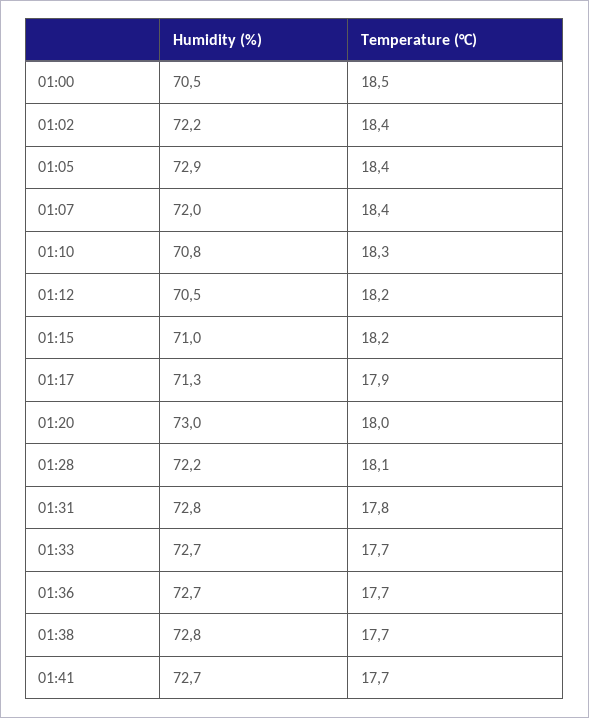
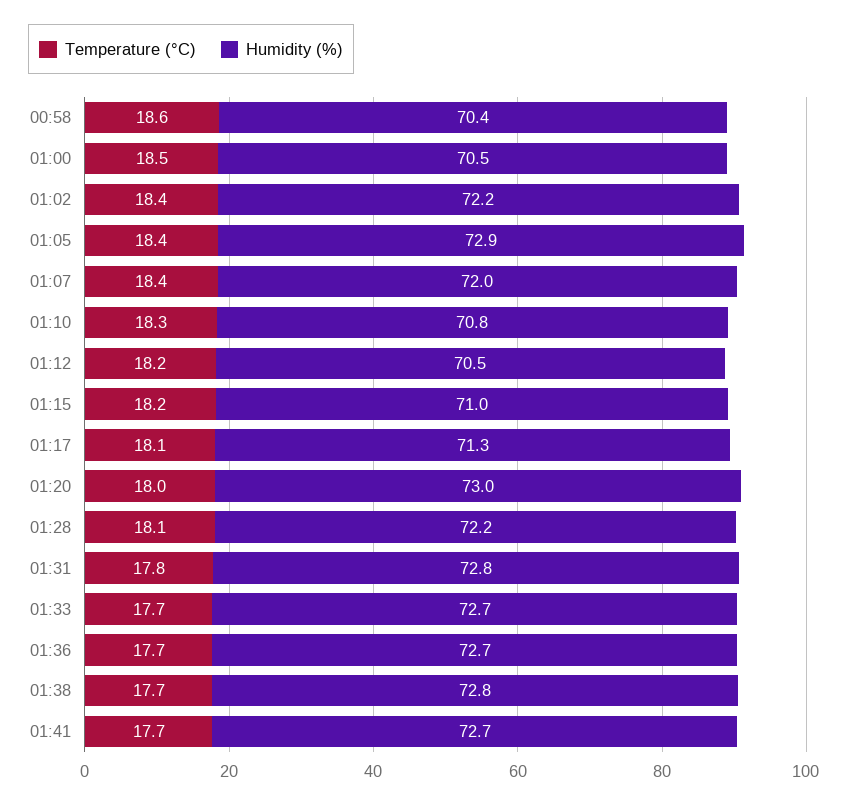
  {
    "Humidity (%)": {
      "01:00": 70.5,
      "01:02": 72.2,
      "01:05": 72.9,
      "01:07": 72,
      "01:10": 70.8,
      "01:12": 70.5,
      "01:15": 71,
      "01:17": 71.3,
      "01:20": 73,
      "01:28": 72.2,
      "01:31": 72.8,
      "01:33": 72.7,
      "01:36": 72.7,
      "01:38": 72.8,
-     "01:41": 72.7
+     "01:41": 72.7,
+     "00:58": 70.4
    },
    "Temperature (°C)": {
      "01:00": 18.5,
      "01:02": 18.4,
      "01:05": 18.4,
      "01:07": 18.4,
      "01:10": 18.3,
      "01:12": 18.2,
      "01:15": 18.2,
-     "01:17": 17.9,
+     "01:17": 18.1,
      "01:20": 18,
      "01:28": 18.1,
      "01:31": 17.8,
      "01:33": 17.7,
      "01:36": 17.7,
      "01:38": 17.7,
-     "01:41": 17.7
+     "01:41": 17.7,
+     "00:58": 18.6
    }
  }

